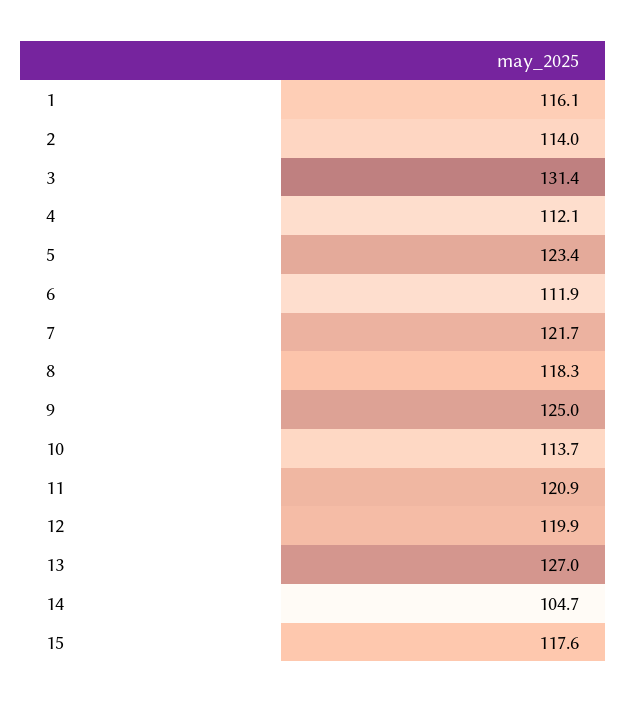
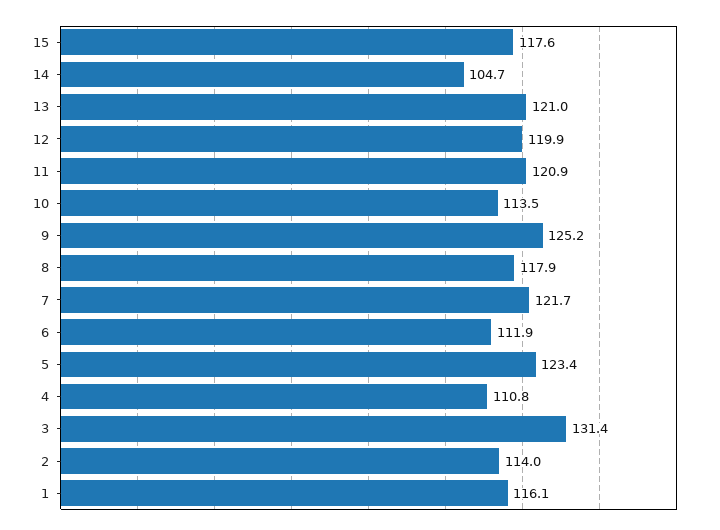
  {
    "1": 116.1,
    "2": 114,
    "3": 131.4,
-   "4": 112.1,
+   "4": 110.8,
    "5": 123.4,
    "6": 111.9,
    "7": 121.7,
-   "8": 118.3,
+   "8": 117.9,
-   "9": 125,
+   "9": 125.2,
-   "10": 113.7,
+   "10": 113.5,
    "11": 120.9,
    "12": 119.9,
-   "13": 127,
+   "13": 121,
    "14": 104.7,
    "15": 117.6
  }

